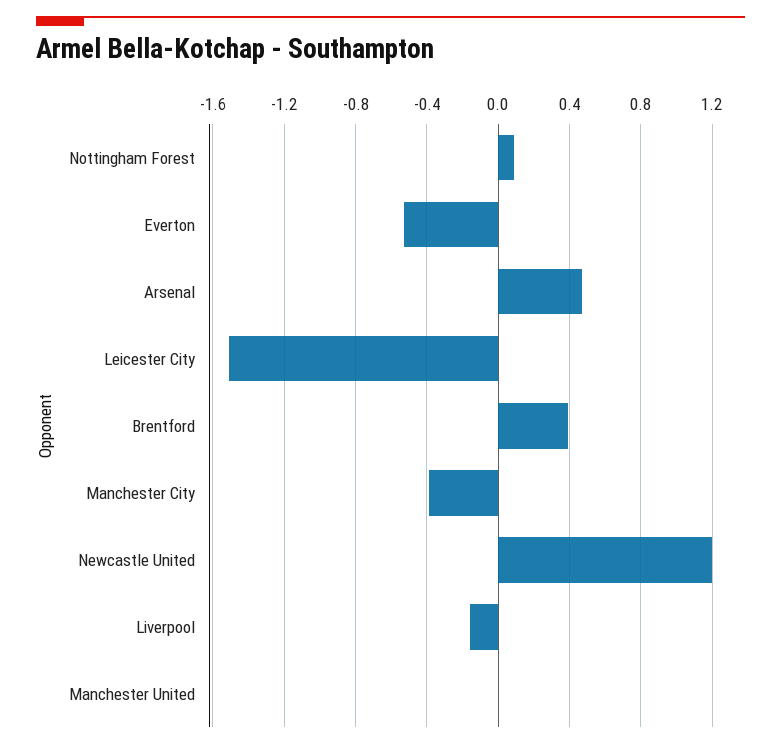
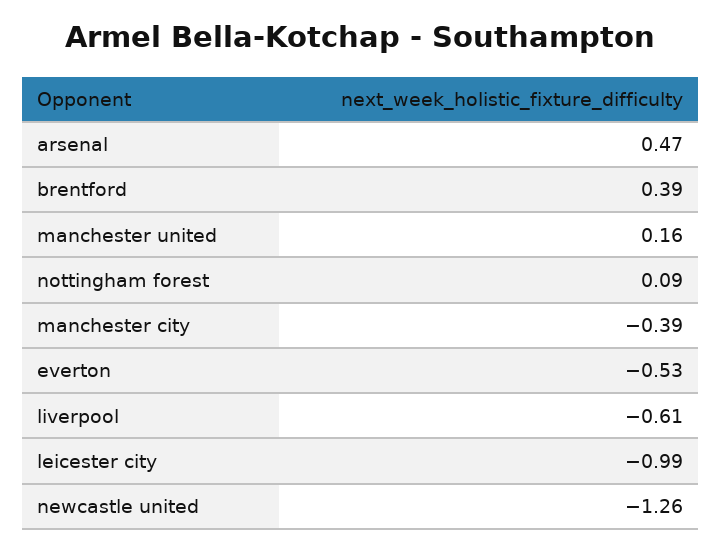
  {
    "Nottingham Forest": 0.09,
    "Everton": -0.53,
    "Arsenal": 0.47,
-   "Leicester City": -1.5,
+   "Leicester City": -0.99,
    "Brentford": 0.39,
    "Manchester City": -0.39,
-   "Newcastle United": 1.2,
+   "Newcastle United": -1.26,
-   "Liverpool": -0.15,
+   "Liverpool": -0.61,
-   "Manchester United": 0
+   "Manchester United": 0.16
  }

